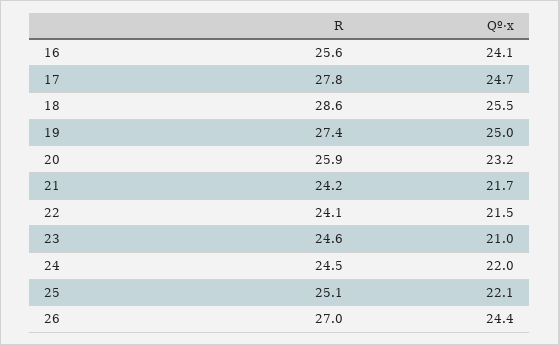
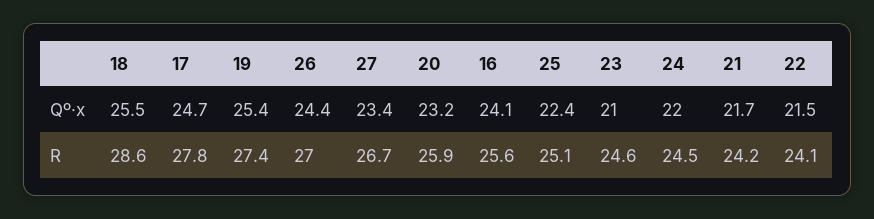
  {
    "R": {
      "16": 25.6,
      "17": 27.8,
      "18": 28.6,
      "19": 27.4,
      "20": 25.9,
      "21": 24.2,
      "22": 24.1,
      "23": 24.6,
      "24": 24.5,
      "25": 25.1,
-     "26": 27
+     "26": 27,
+     "27": 26.7
    },
    "Qº·x": {
      "16": 24.1,
      "17": 24.7,
      "18": 25.5,
-     "19": 25,
+     "19": 25.4,
      "20": 23.2,
      "21": 21.7,
      "22": 21.5,
      "23": 21,
      "24": 22,
-     "25": 22.1,
+     "25": 22.4,
-     "26": 24.4
+     "26": 24.4,
+     "27": 23.4
    }
  }

